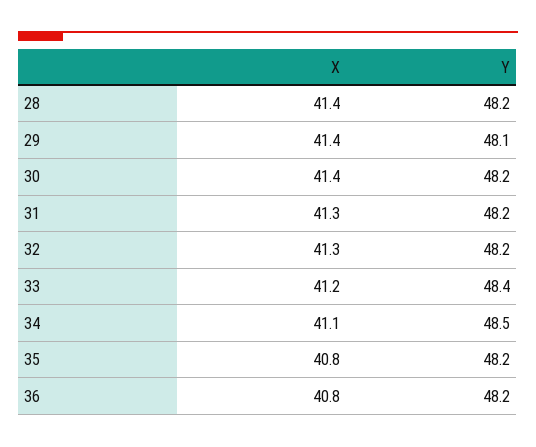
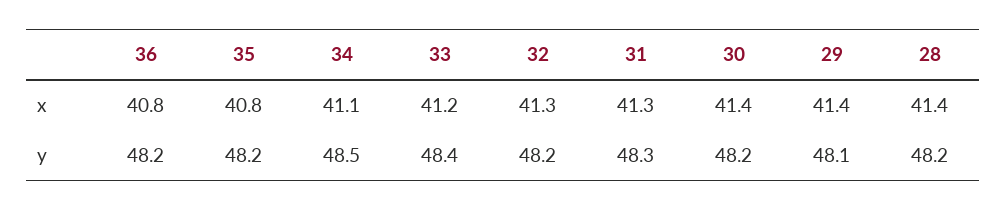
  {
    "X": {
      "28": 41.4,
      "29": 41.4,
      "30": 41.4,
      "31": 41.3,
      "32": 41.3,
      "33": 41.2,
      "34": 41.1,
      "35": 40.8,
      "36": 40.8
    },
    "Y": {
      "28": 48.2,
      "29": 48.1,
      "30": 48.2,
-     "31": 48.2,
+     "31": 48.3,
      "32": 48.2,
      "33": 48.4,
      "34": 48.5,
      "35": 48.2,
      "36": 48.2
    }
  }

